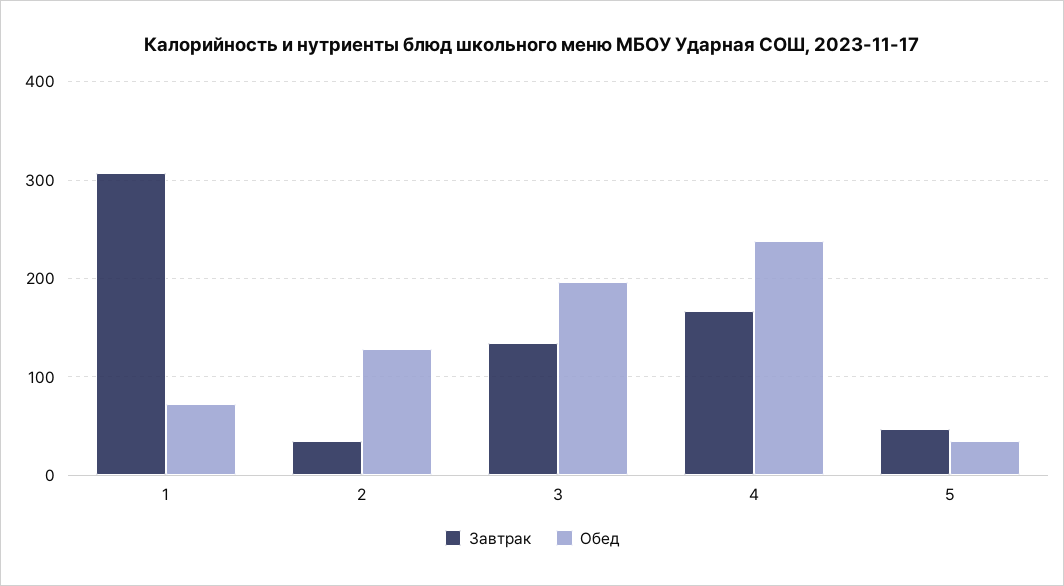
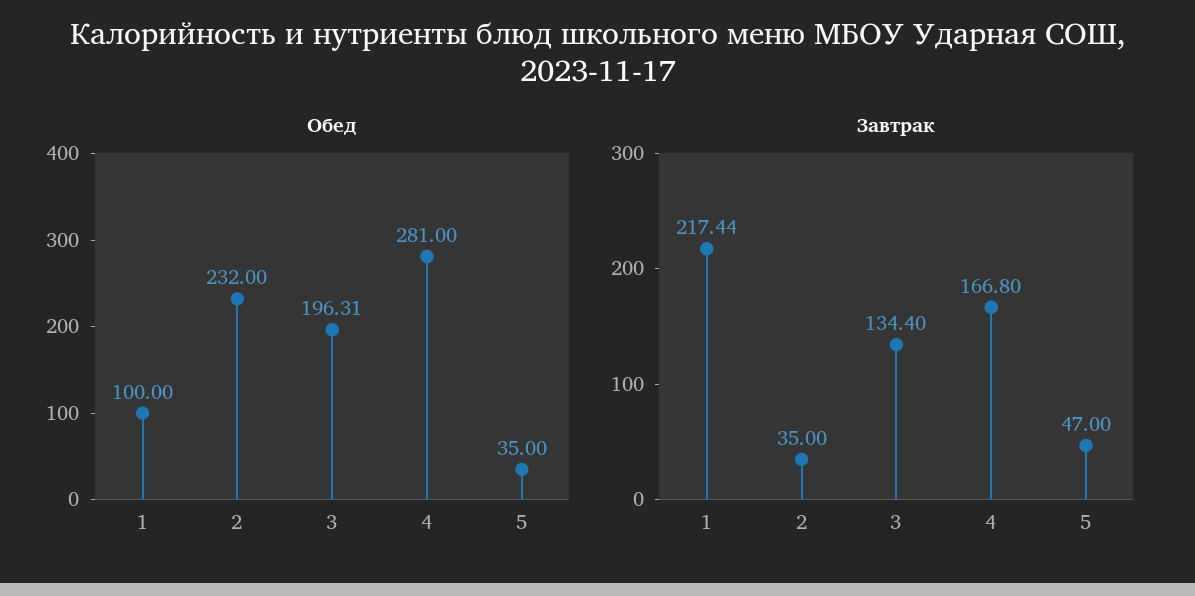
  {
    "Завтрак": {
-     "1": 310,
+     "1": 217.44,
      "2": 35,
      "3": 134.4,
      "4": 166.8,
      "5": 47
    },
    "Обед": {
-     "1": 70,
+     "1": 100,
-     "2": 130,
+     "2": 232,
      "3": 196.31,
-     "4": 240,
+     "4": 281,
      "5": 35
    }
  }

